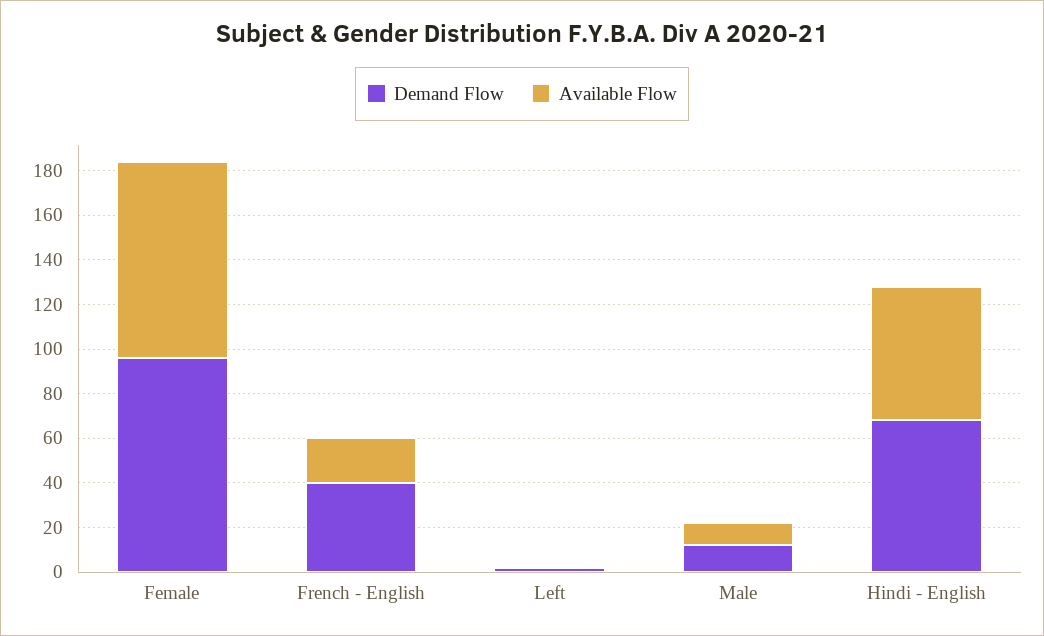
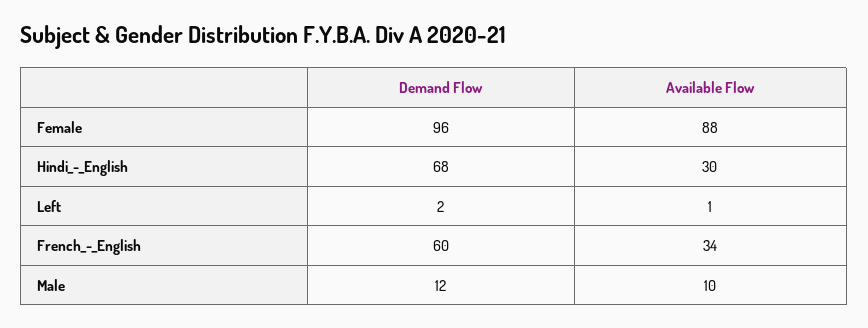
  {
    "Demand Flow": {
      "Female": 96,
-     "French - English": 40,
+     "French - English": 60,
      "Left": 2,
      "Male": 12,
      "Hindi - English": 68
    },
    "Available Flow": {
      "Female": 88,
-     "French - English": 20,
+     "French - English": 34,
      "Left": 1,
      "Male": 10,
-     "Hindi - English": 60
+     "Hindi - English": 30
    }
  }

